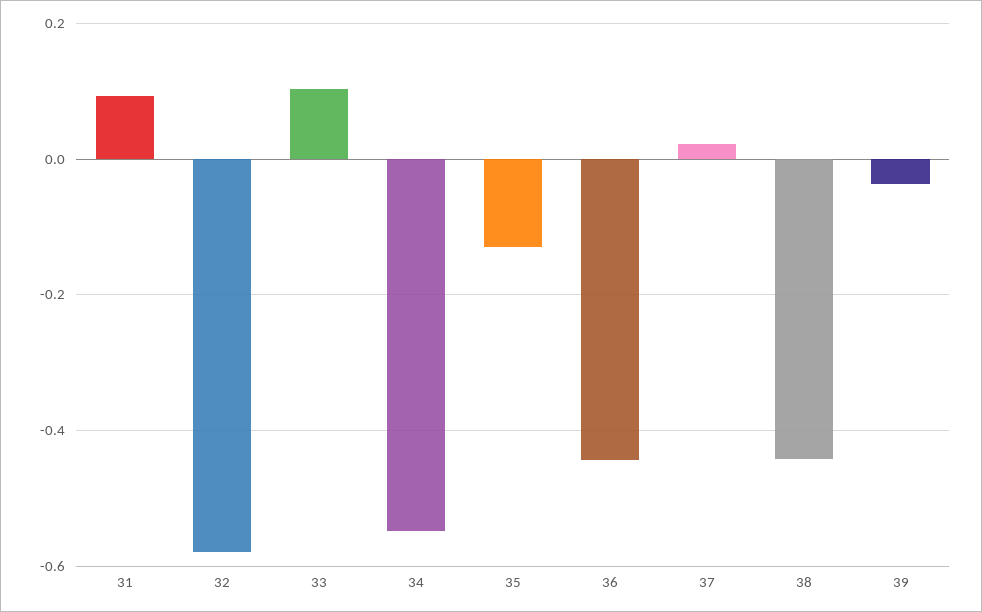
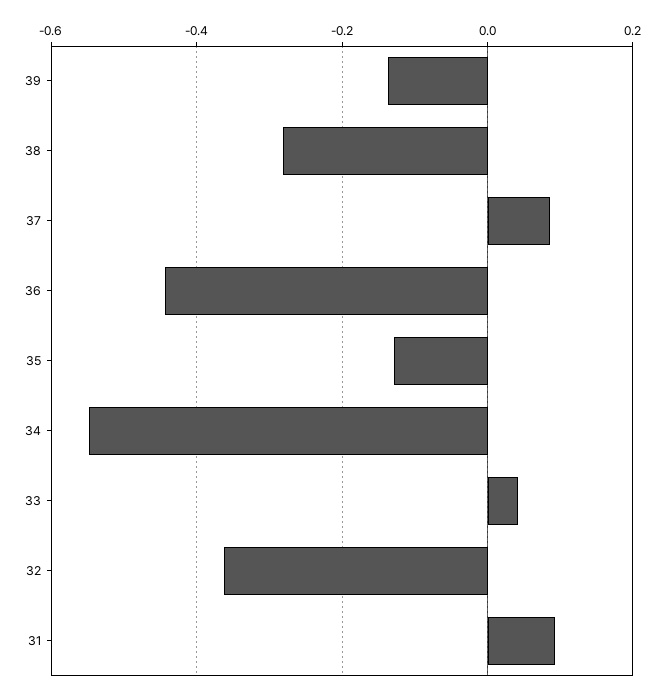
  {
    "31": 0.1,
-   "32": -0.58,
+   "32": -0.36,
-   "33": 0.1,
+   "33": 0.04,
    "34": -0.54,
    "35": -0.12,
    "36": -0.44,
-   "37": 0.02,
+   "37": 0.08,
-   "38": -0.44,
+   "38": -0.28,
-   "39": -0.04
+   "39": -0.14
  }

